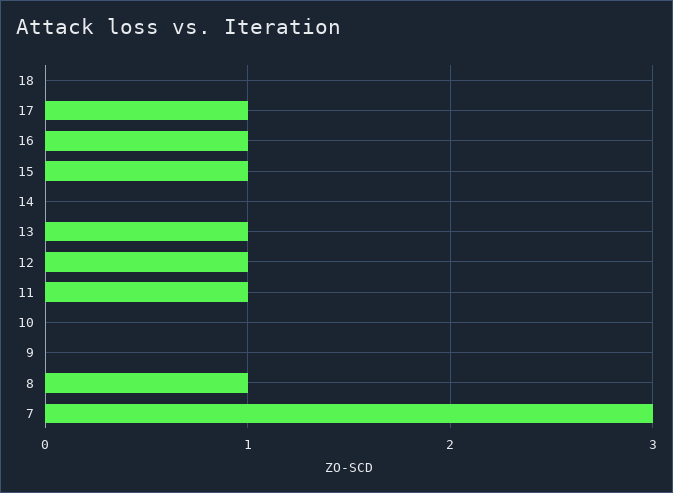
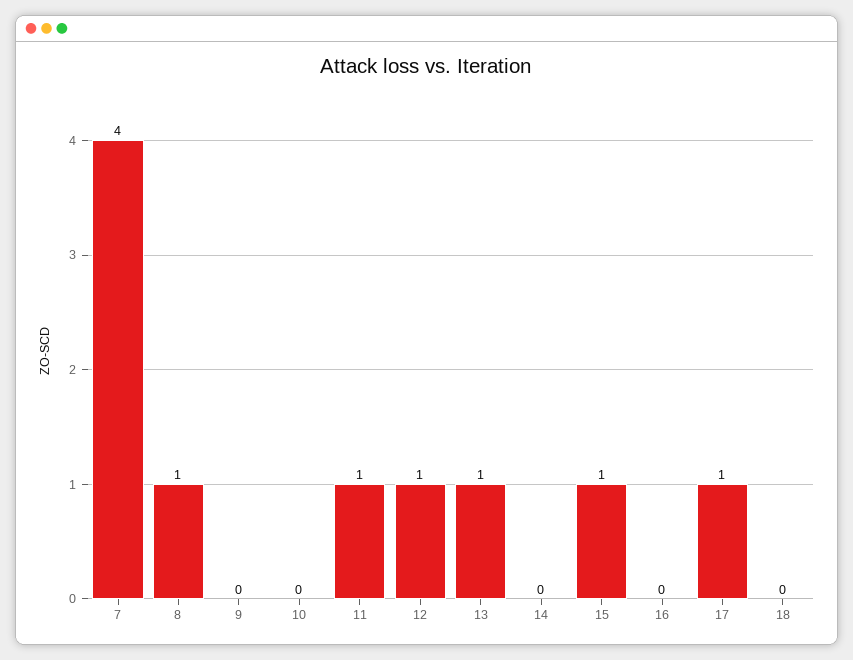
  {
    "18": 0,
    "17": 1,
-   "16": 1,
+   "16": 0,
    "15": 1,
    "14": 0,
    "13": 1,
    "12": 1,
    "11": 1,
    "10": 0,
    "9": 0,
    "8": 1,
-   "7": 3
+   "7": 4
  }

